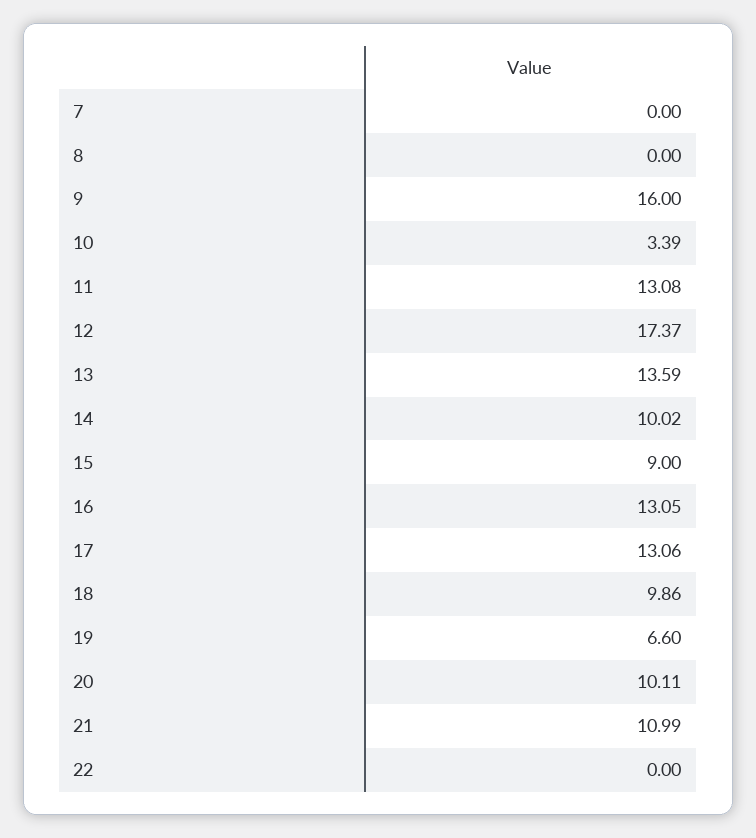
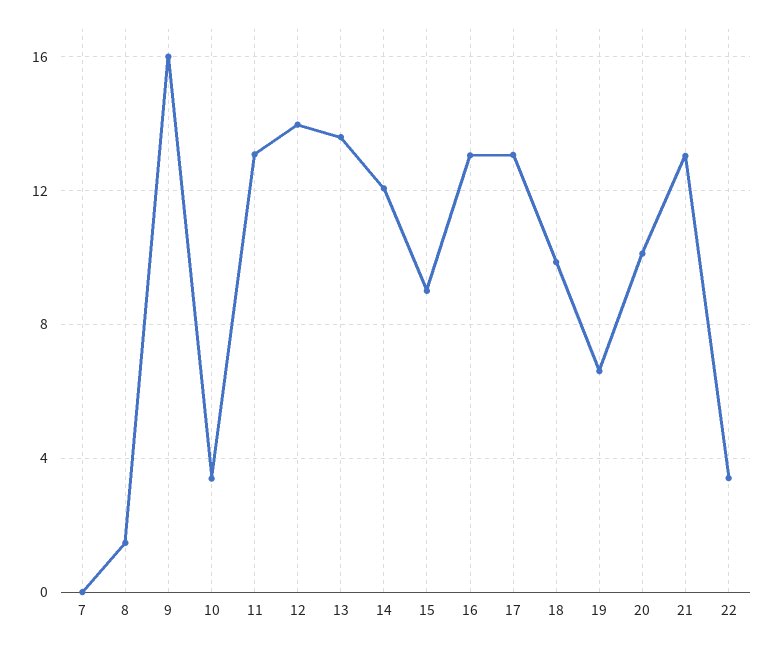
  {
    "7": 0,
-   "8": 0,
+   "8": 1.5,
    "9": 16,
    "10": 3.39,
    "11": 13.08,
-   "12": 17.37,
+   "12": 14,
    "13": 13.59,
-   "14": 10.02,
+   "14": 12,
    "15": 9,
    "16": 13.05,
    "17": 13.06,
    "18": 9.86,
    "19": 6.6,
    "20": 10.11,
-   "21": 10.99,
+   "21": 13,
-   "22": 0
+   "22": 3.5
  }

